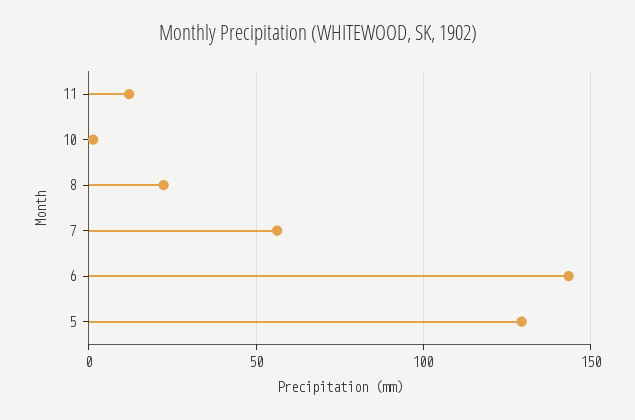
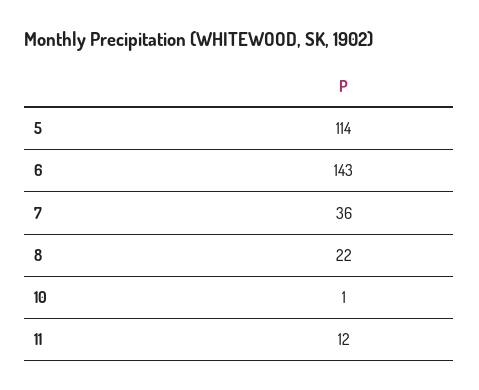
  {
    "11": 12,
    "10": 1,
    "8": 22,
-   "7": 55,
+   "7": 36,
    "6": 143,
-   "5": 130
+   "5": 114
  }

